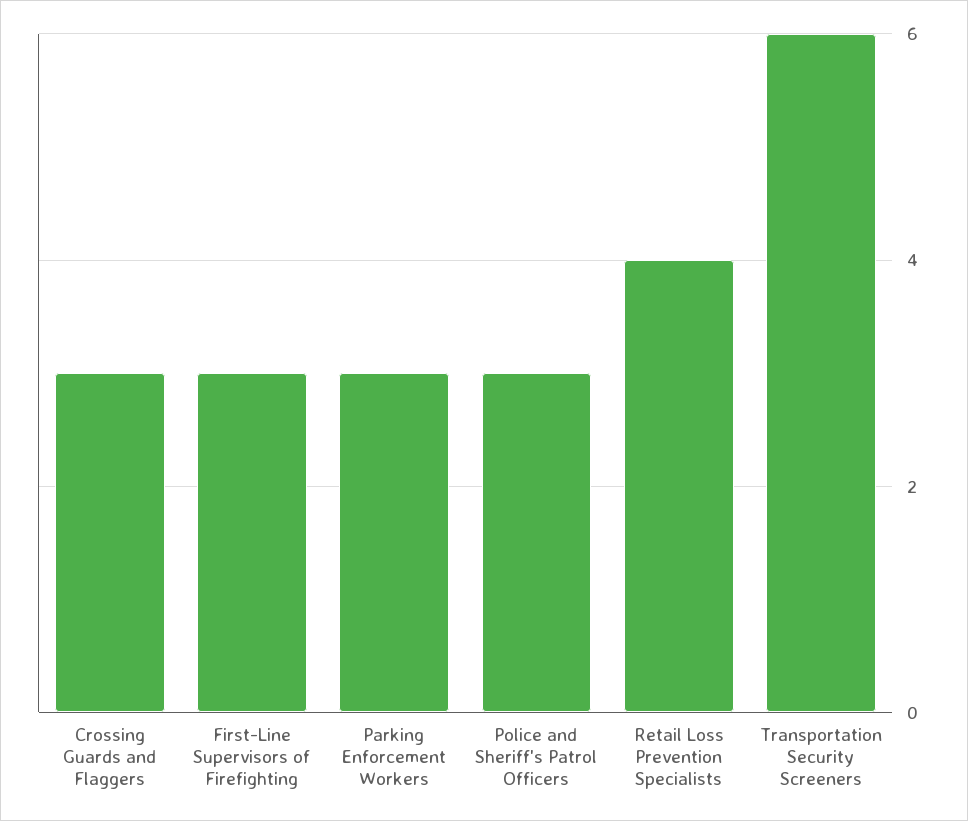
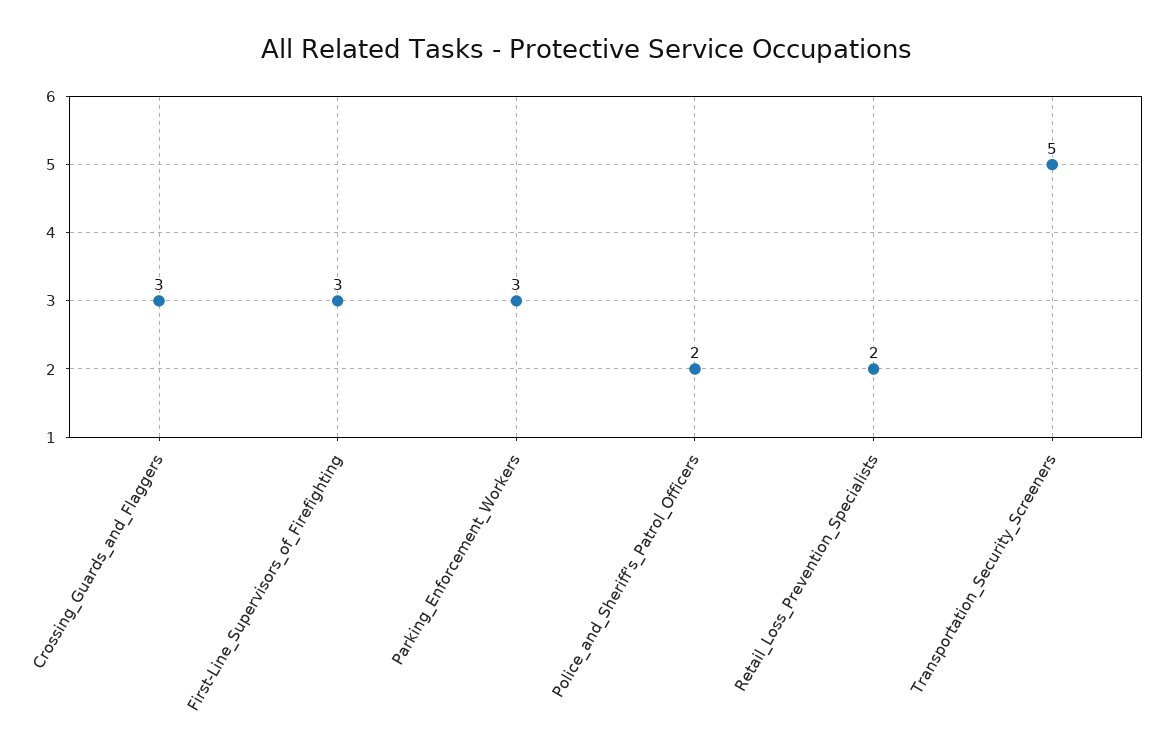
  {
    "Crossing Guards and Flaggers": 3,
    "First-Line Supervisors of Firefighting": 3,
    "Parking Enforcement Workers": 3,
-   "Police and Sheriff's Patrol Officers": 3,
+   "Police and Sheriff's Patrol Officers": 2,
-   "Retail Loss Prevention Specialists": 4,
+   "Retail Loss Prevention Specialists": 2,
-   "Transportation Security Screeners": 6
+   "Transportation Security Screeners": 5
  }

